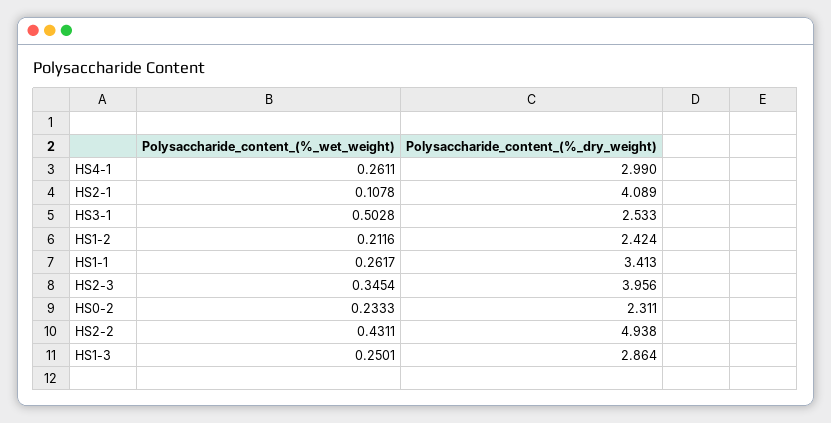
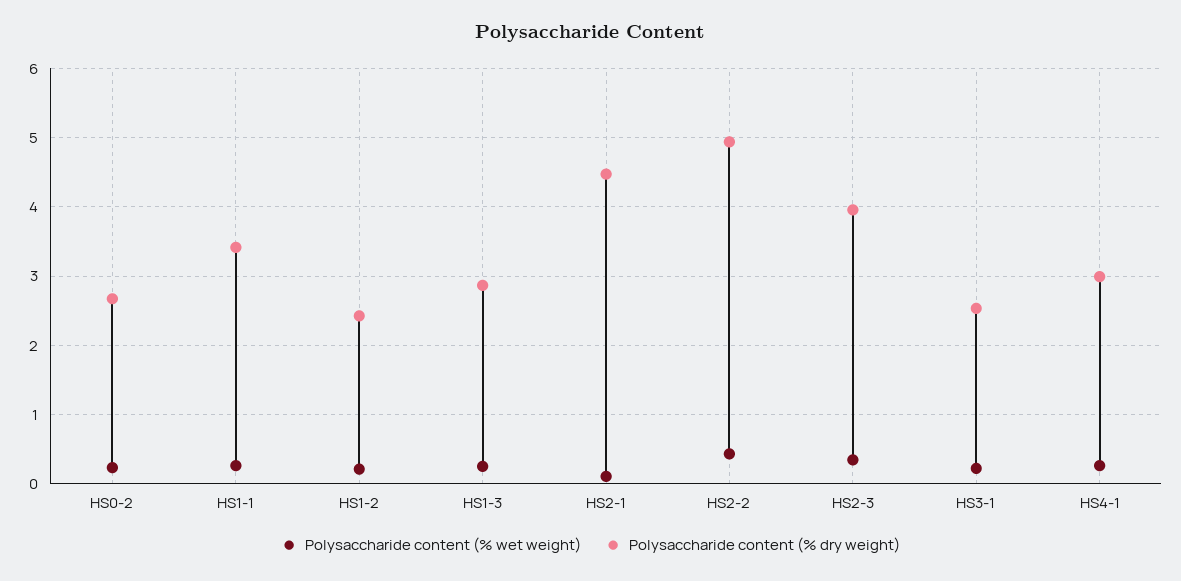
  {
    "Polysaccharide_content_(%_wet_weight)": {
      "HS4-1": 0.2611,
      "HS2-1": 0.1078,
-     "HS3-1": 0.5028,
+     "HS3-1": 0.2,
      "HS1-2": 0.2116,
      "HS1-1": 0.2617,
      "HS2-3": 0.3454,
      "HS0-2": 0.2333,
      "HS2-2": 0.4311,
      "HS1-3": 0.2501
    },
    "Polysaccharide_content_(%_dry_weight)": {
      "HS4-1": 2.99,
-     "HS2-1": 4.089,
+     "HS2-1": 4.5,
      "HS3-1": 2.533,
      "HS1-2": 2.424,
      "HS1-1": 3.413,
      "HS2-3": 3.956,
-     "HS0-2": 2.311,
+     "HS0-2": 2.7,
      "HS2-2": 4.938,
      "HS1-3": 2.864
    }
  }

